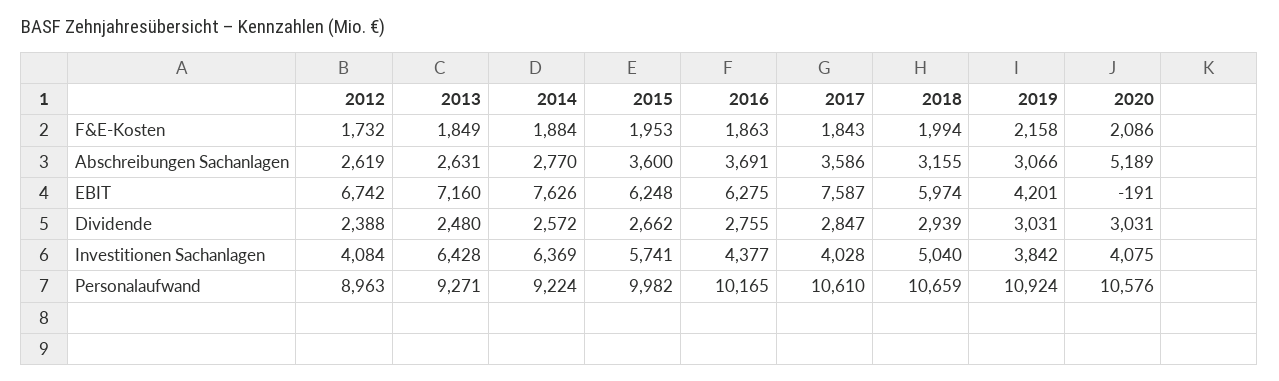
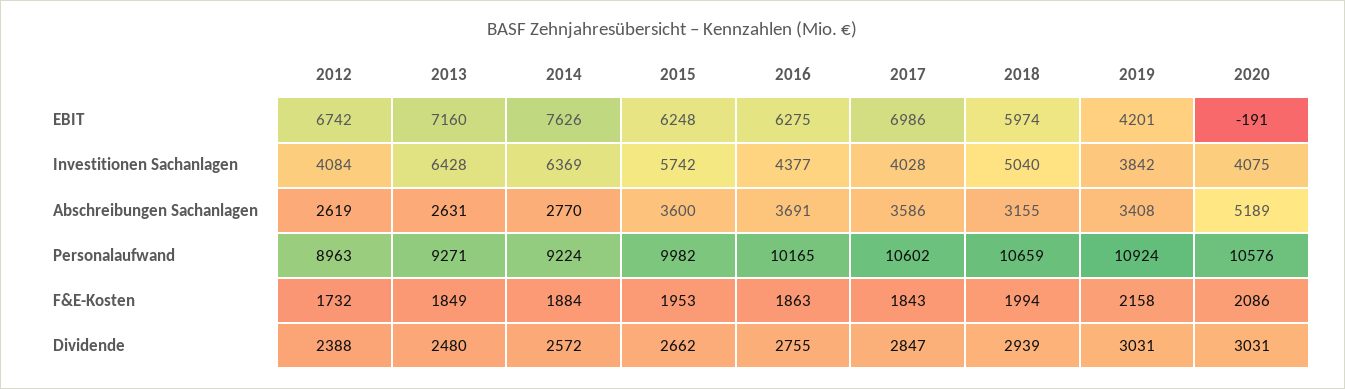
  {
    "2012": {
      "F&E-Kosten": 1732,
      "Abschreibungen Sachanlagen": 2619,
      "EBIT": 6742,
      "Dividende": 2388,
      "Investitionen Sachanlagen": 4084,
      "Personalaufwand": 8963
    },
    "2013": {
      "F&E-Kosten": 1849,
      "Abschreibungen Sachanlagen": 2631,
      "EBIT": 7160,
      "Dividende": 2480,
      "Investitionen Sachanlagen": 6428,
      "Personalaufwand": 9271
    },
    "2014": {
      "F&E-Kosten": 1884,
      "Abschreibungen Sachanlagen": 2770,
      "EBIT": 7626,
      "Dividende": 2572,
      "Investitionen Sachanlagen": 6369,
      "Personalaufwand": 9224
    },
    "2015": {
      "F&E-Kosten": 1953,
      "Abschreibungen Sachanlagen": 3600,
      "EBIT": 6248,
      "Dividende": 2662,
-     "Investitionen Sachanlagen": 5741,
+     "Investitionen Sachanlagen": 5742,
      "Personalaufwand": 9982
    },
    "2016": {
      "F&E-Kosten": 1863,
      "Abschreibungen Sachanlagen": 3691,
      "EBIT": 6275,
      "Dividende": 2755,
      "Investitionen Sachanlagen": 4377,
      "Personalaufwand": 10165
    },
    "2017": {
      "F&E-Kosten": 1843,
      "Abschreibungen Sachanlagen": 3586,
-     "EBIT": 7587,
+     "EBIT": 6986,
      "Dividende": 2847,
      "Investitionen Sachanlagen": 4028,
-     "Personalaufwand": 10610
+     "Personalaufwand": 10602
    },
    "2018": {
      "F&E-Kosten": 1994,
      "Abschreibungen Sachanlagen": 3155,
      "EBIT": 5974,
      "Dividende": 2939,
      "Investitionen Sachanlagen": 5040,
      "Personalaufwand": 10659
    },
    "2019": {
      "F&E-Kosten": 2158,
-     "Abschreibungen Sachanlagen": 3066,
+     "Abschreibungen Sachanlagen": 3408,
      "EBIT": 4201,
      "Dividende": 3031,
      "Investitionen Sachanlagen": 3842,
      "Personalaufwand": 10924
    },
    "2020": {
      "F&E-Kosten": 2086,
      "Abschreibungen Sachanlagen": 5189,
      "EBIT": -191,
      "Dividende": 3031,
      "Investitionen Sachanlagen": 4075,
      "Personalaufwand": 10576
    }
  }

